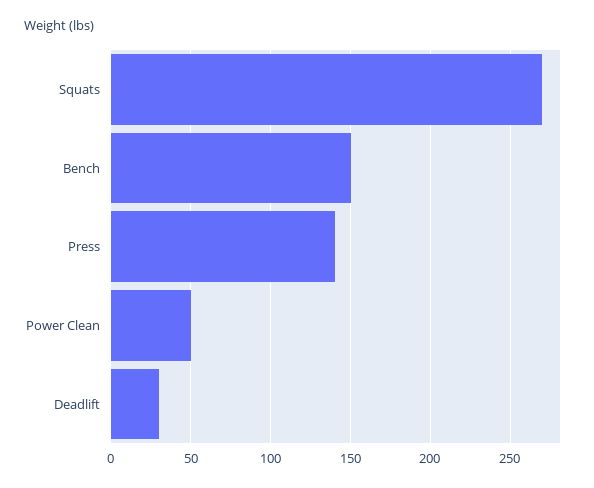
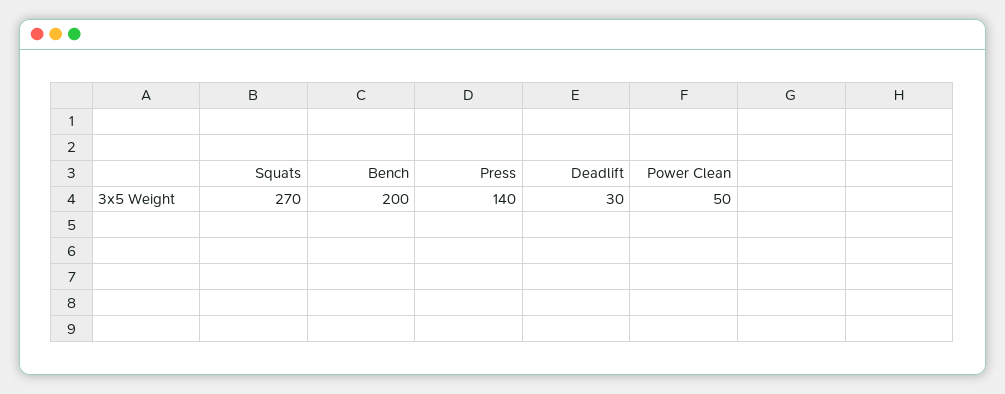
  {
    "Squats": 270,
-   "Bench": 150,
+   "Bench": 200,
    "Press": 140,
    "Power Clean": 50,
    "Deadlift": 30
  }

